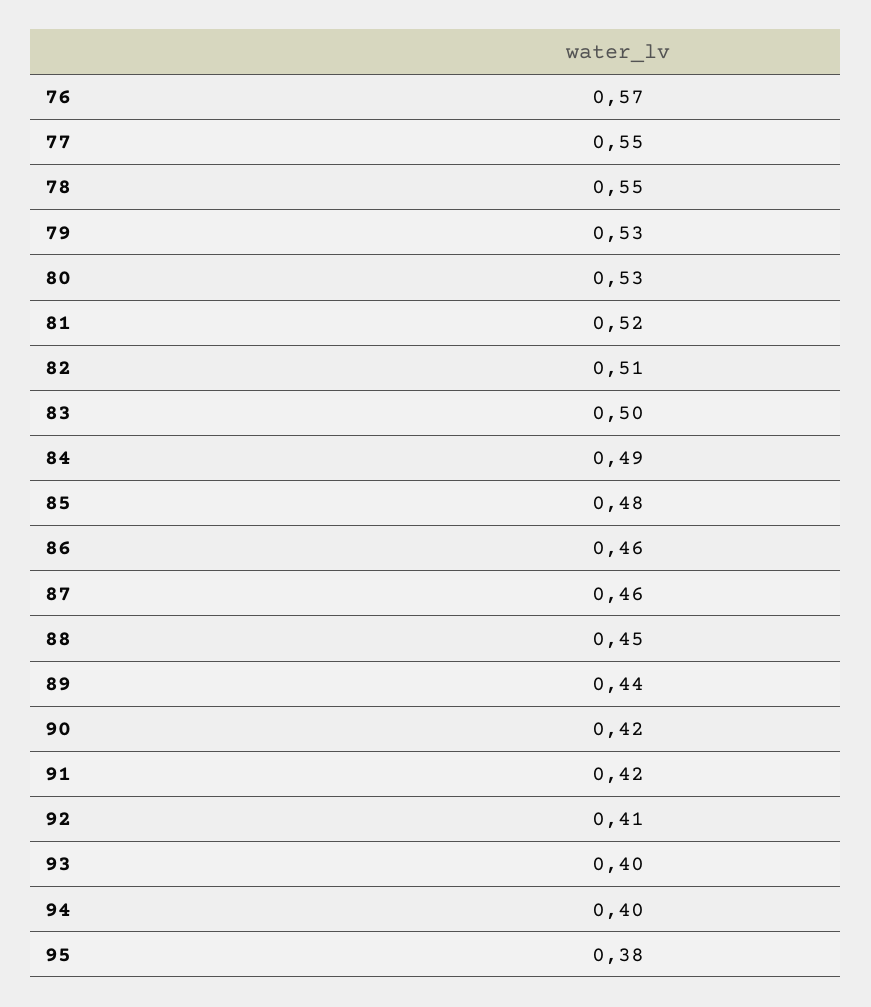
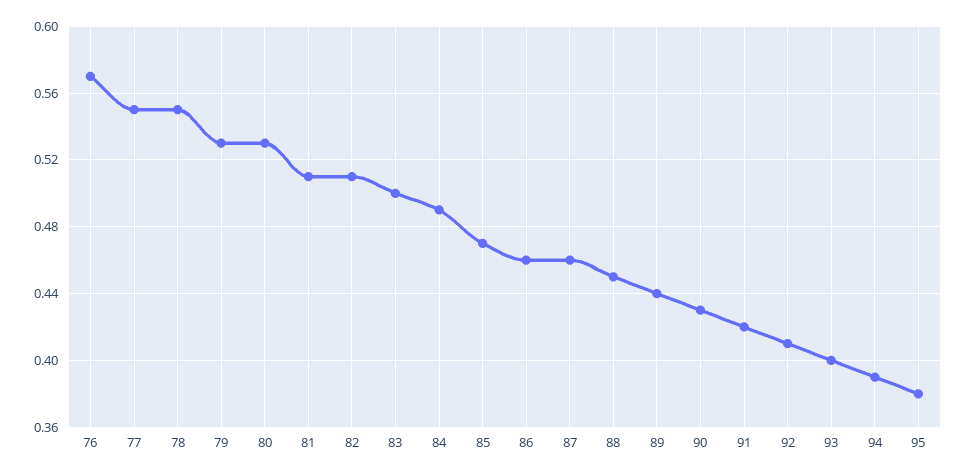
  {
    "76": 0.57,
    "77": 0.55,
    "78": 0.55,
    "79": 0.53,
    "80": 0.53,
-   "81": 0.52,
+   "81": 0.51,
    "82": 0.51,
    "83": 0.5,
    "84": 0.49,
-   "85": 0.48,
+   "85": 0.47,
    "86": 0.46,
    "87": 0.46,
    "88": 0.45,
    "89": 0.44,
-   "90": 0.42,
+   "90": 0.43,
    "91": 0.42,
    "92": 0.41,
    "93": 0.4,
-   "94": 0.4,
+   "94": 0.39,
    "95": 0.38
  }

